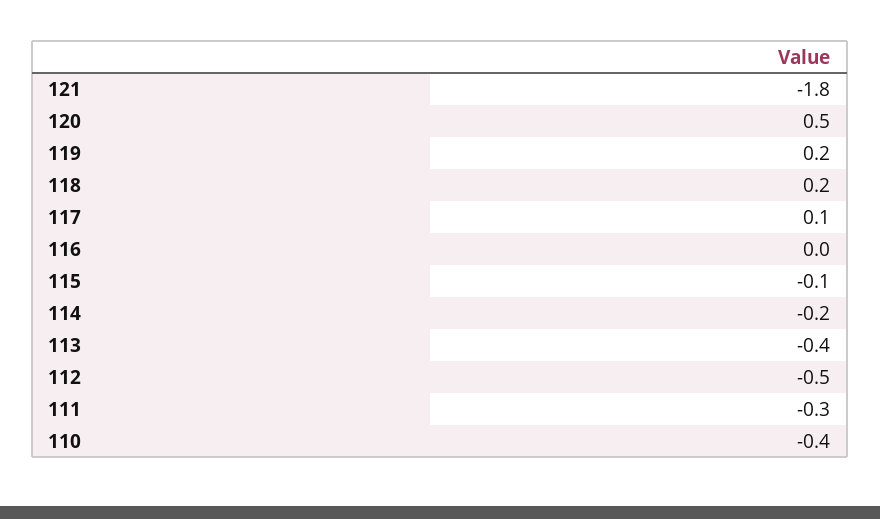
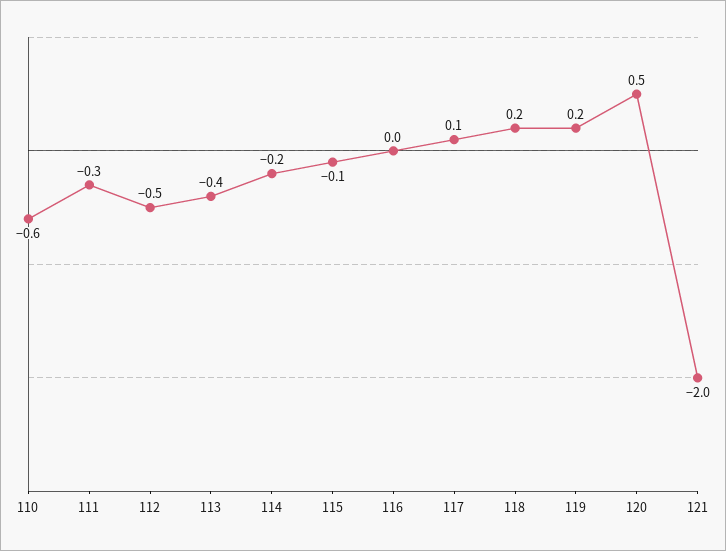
  {
-   "121": -1.8,
+   "121": -2,
    "120": 0.5,
    "119": 0.2,
    "118": 0.2,
    "117": 0.1,
    "116": 0,
    "115": -0.1,
    "114": -0.2,
    "113": -0.4,
    "112": -0.5,
    "111": -0.3,
-   "110": -0.4
+   "110": -0.6
  }

